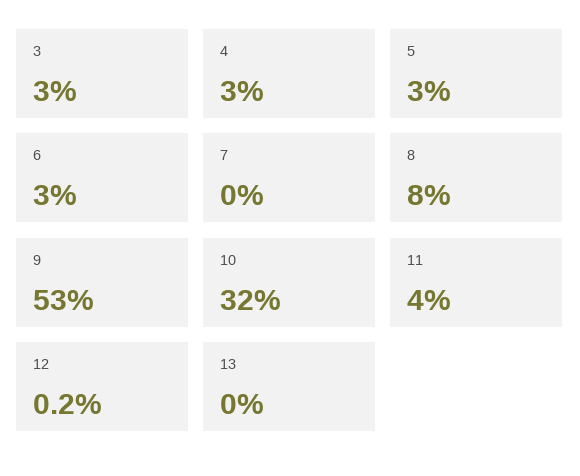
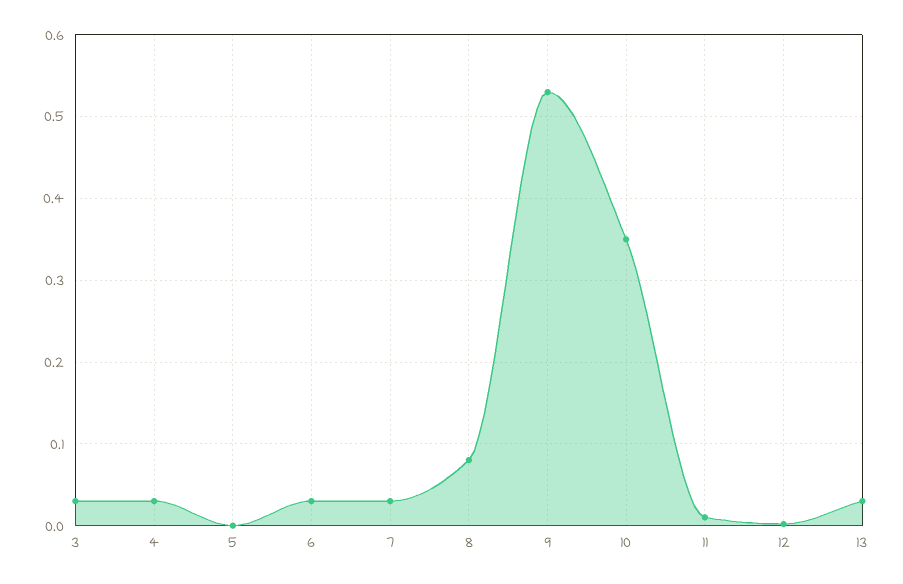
  {
    "3": 0.03,
    "4": 0.03,
-   "5": 0.03,
+   "5": 0,
    "6": 0.03,
-   "7": 0,
+   "7": 0.03,
    "8": 0.08,
    "9": 0.53,
-   "10": 0.32,
+   "10": 0.35,
-   "11": 0.04,
+   "11": 0.01,
    "12": 0.002,
-   "13": 0
+   "13": 0.03
  }

